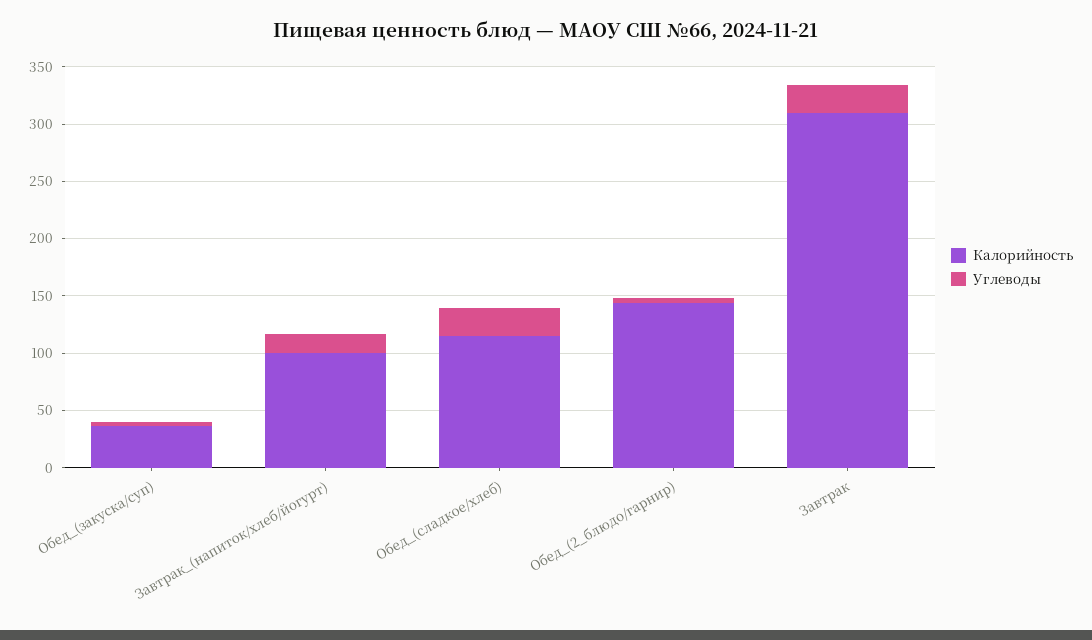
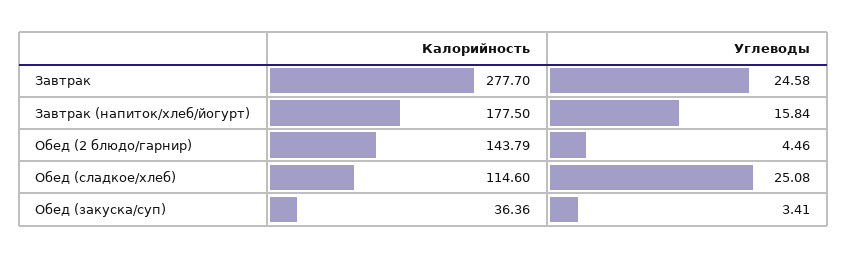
  {
    "Калорийность": {
      "Обед_(закуска/суп)": 36.36,
-     "Завтрак_(напиток/хлеб/йогурт)": 100,
+     "Завтрак_(напиток/хлеб/йогурт)": 177.5,
      "Обед_(сладкое/хлеб)": 114.6,
      "Обед_(2_блюдо/гарнир)": 143.79,
-     "Завтрак": 310
+     "Завтрак": 277.7
    },
    "Углеводы": {
      "Обед_(закуска/суп)": 3.41,
      "Завтрак_(напиток/хлеб/йогурт)": 15.84,
      "Обед_(сладкое/хлеб)": 25.08,
      "Обед_(2_блюдо/гарнир)": 4.46,
      "Завтрак": 24.58
    }
  }

